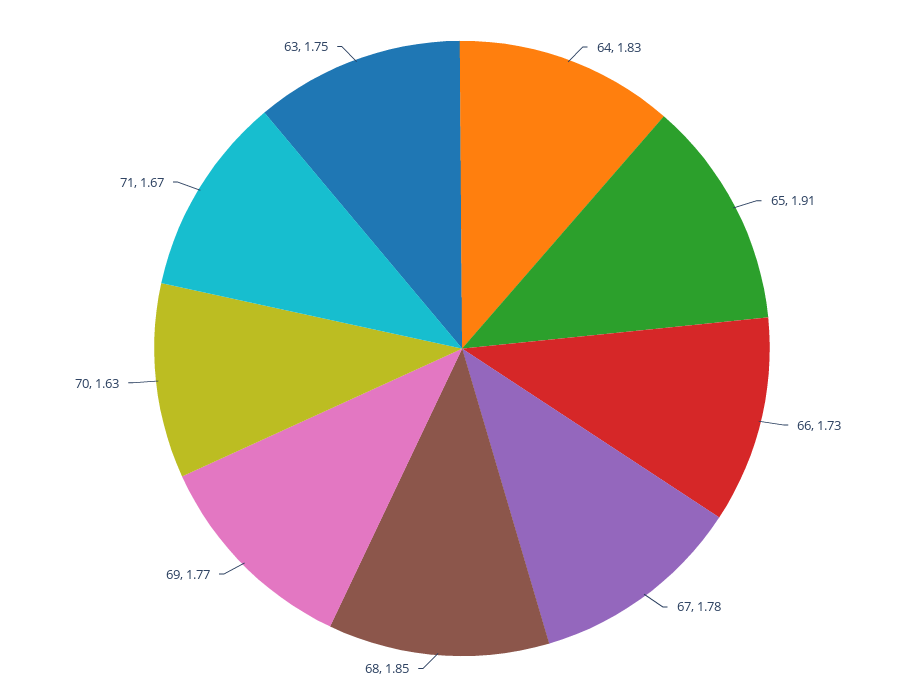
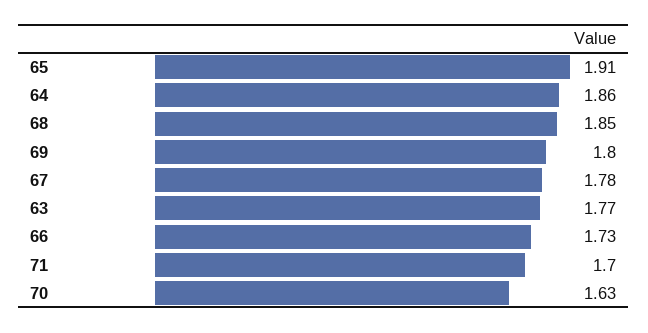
  {
-   "64": 1.83,
+   "64": 1.86,
    "65": 1.91,
    "66": 1.73,
    "67": 1.78,
    "68": 1.85,
-   "69": 1.77,
+   "69": 1.8,
    "70": 1.63,
-   "71": 1.67,
+   "71": 1.7,
-   "63": 1.75
+   "63": 1.77
  }

